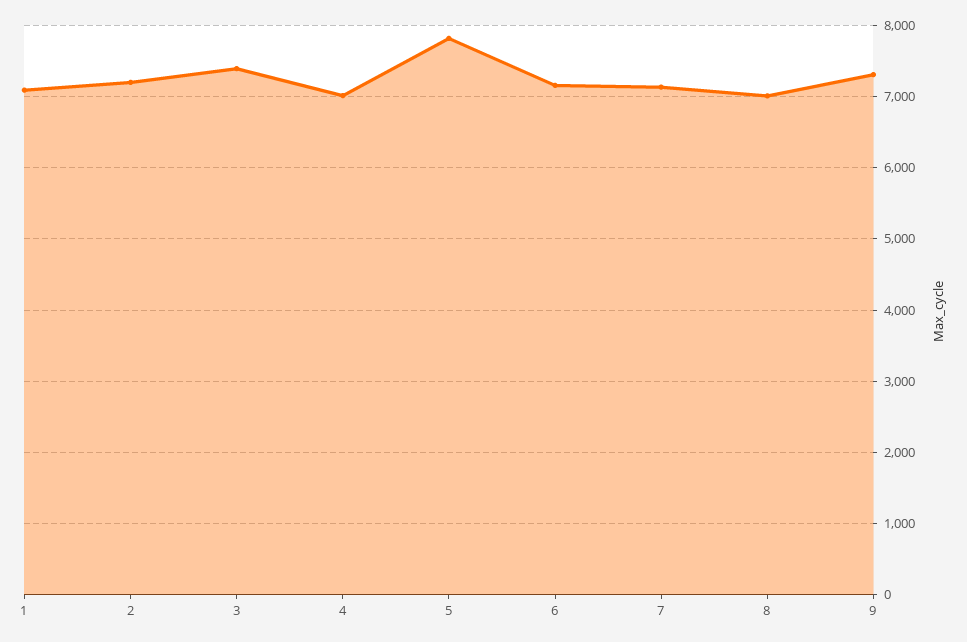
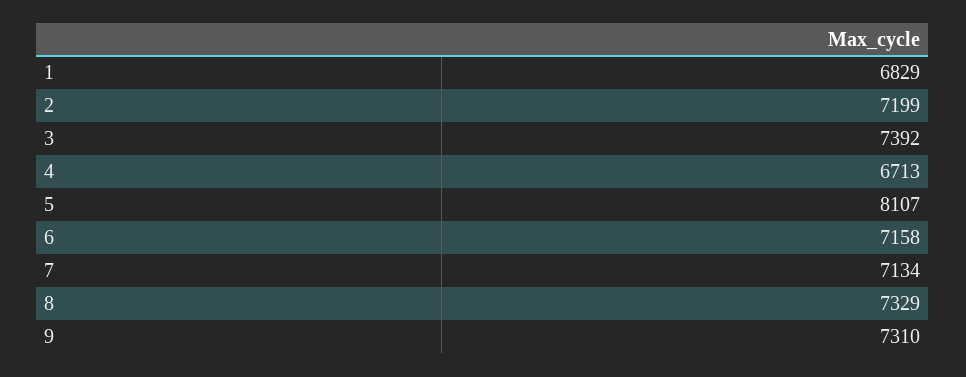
  {
-   "1": 7100,
+   "1": 6829,
    "2": 7199,
    "3": 7392,
-   "4": 7000,
+   "4": 6713,
-   "5": 7800,
+   "5": 8107,
    "6": 7158,
    "7": 7134,
-   "8": 7000,
+   "8": 7329,
    "9": 7310
  }

